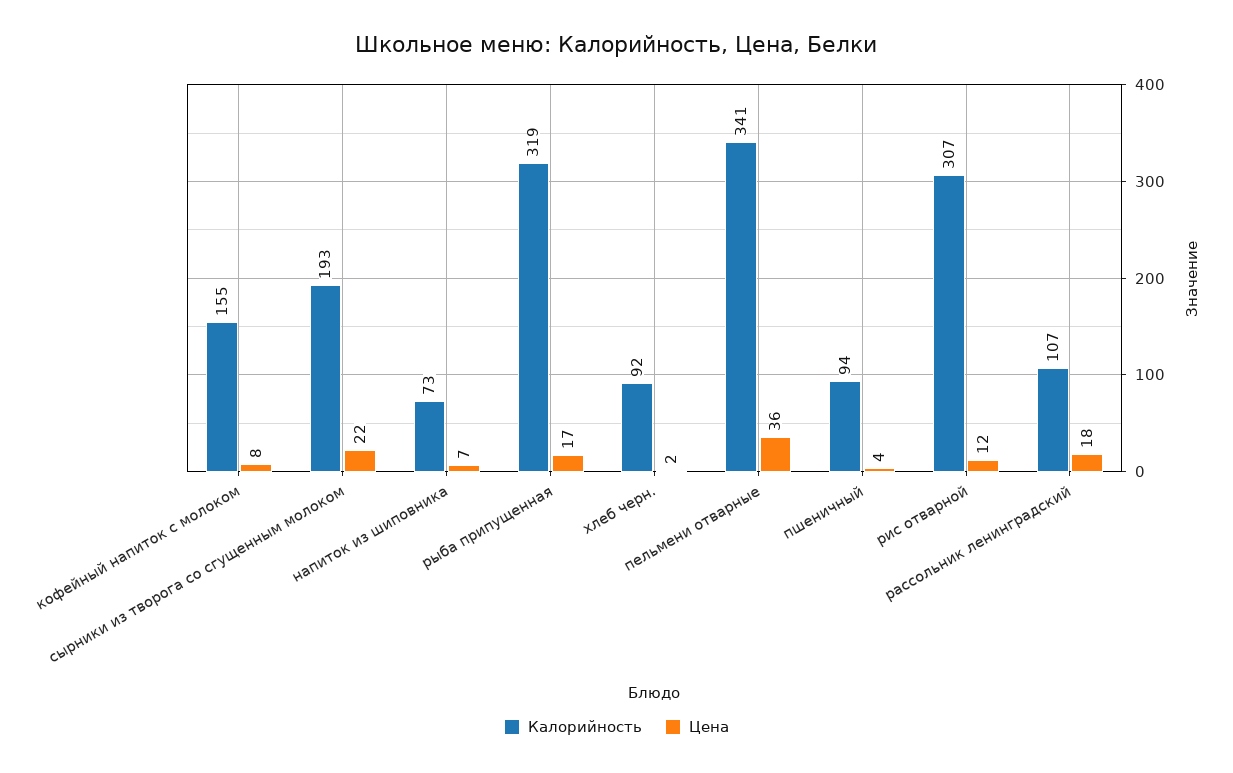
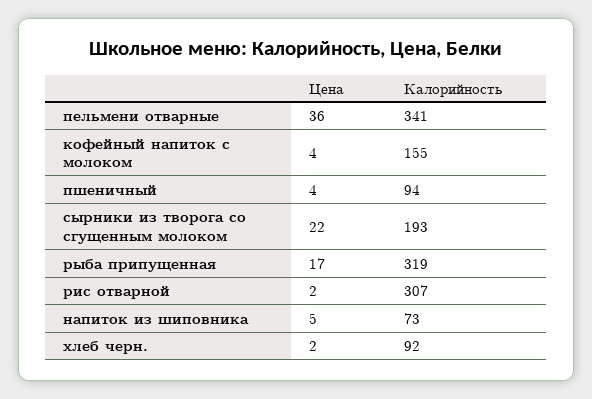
  {
    "Калорийность": {
      "кофейный напиток с молоком": 155,
      "сырники из творога со сгущенным молоком": 193,
      "напиток из шиповника": 73,
      "рыба припущенная": 319,
      "хлеб черн.": 92,
      "пельмени отварные": 341,
      "пшеничный": 94,
-     "рис отварной": 307,
+     "рис отварной": 307
-     "рассольник ленинградский": 107
    },
    "Цена": {
-     "кофейный напиток с молоком": 8,
+     "кофейный напиток с молоком": 4,
      "сырники из творога со сгущенным молоком": 22,
-     "напиток из шиповника": 7,
+     "напиток из шиповника": 5,
      "рыба припущенная": 17,
      "хлеб черн.": 2,
      "пельмени отварные": 36,
      "пшеничный": 4,
-     "рис отварной": 12,
+     "рис отварной": 2
-     "рассольник ленинградский": 18
    }
  }

